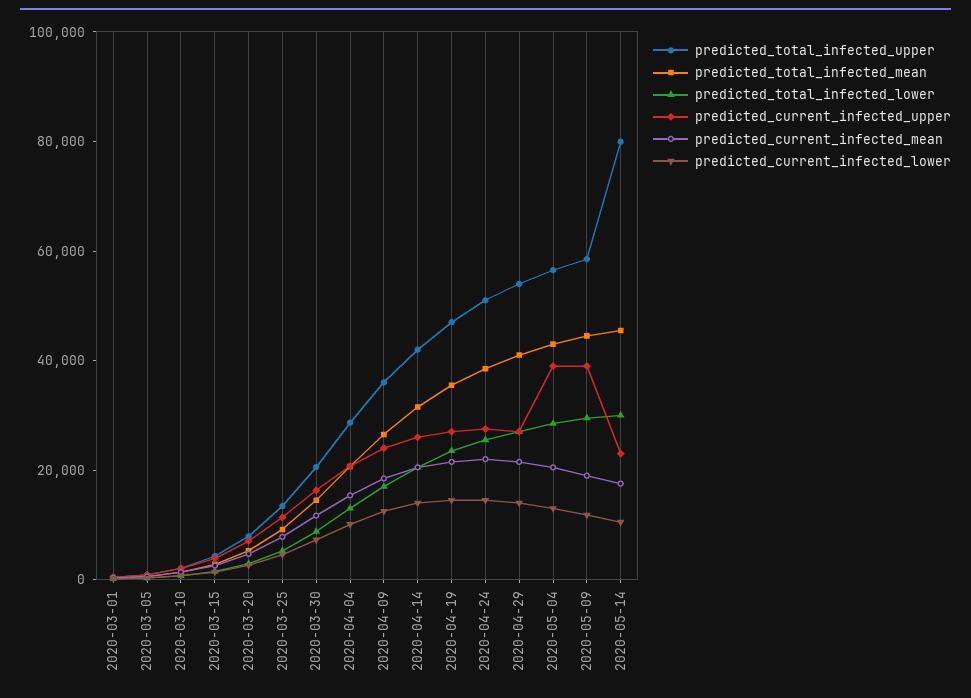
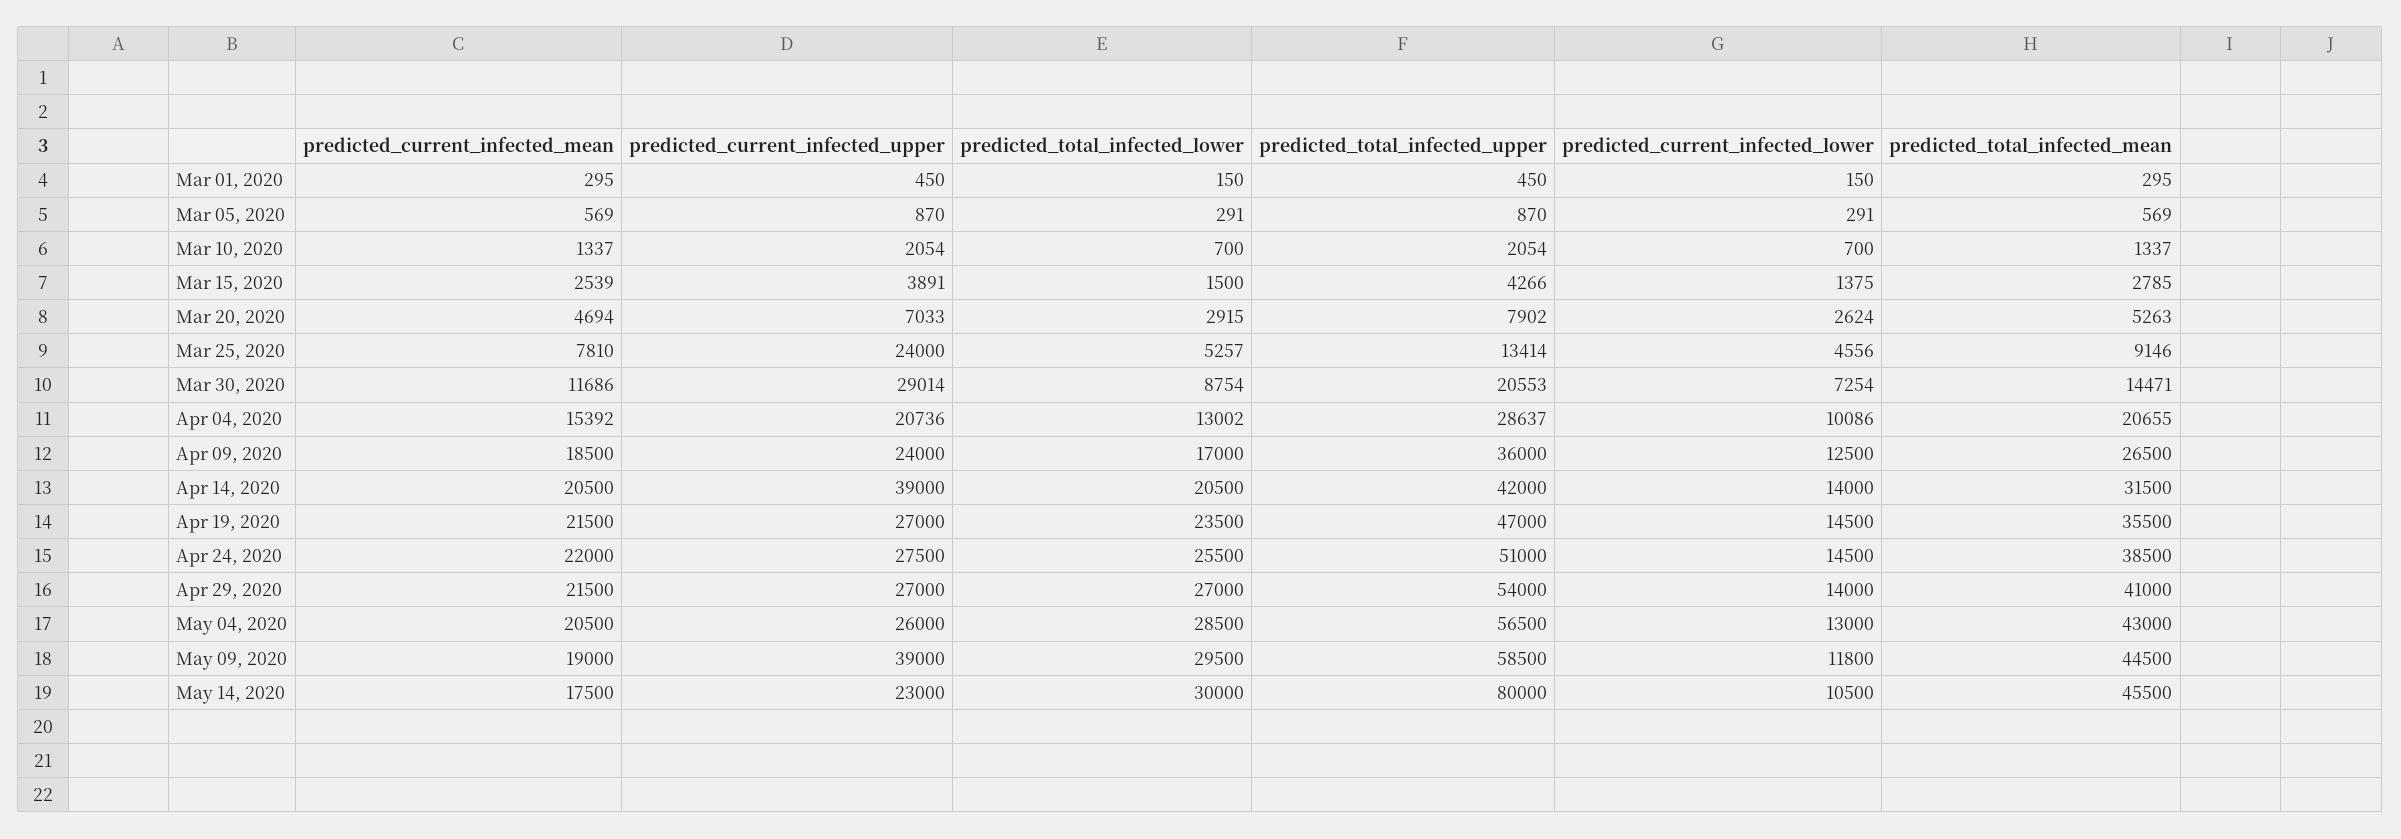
  {
    "predicted_total_infected_upper": {
      "2020-03-01": 450,
      "2020-03-05": 870,
      "2020-03-10": 2054,
      "2020-03-15": 4266,
      "2020-03-20": 7902,
      "2020-03-25": 13414,
      "2020-03-30": 20553,
      "2020-04-04": 28637,
      "2020-04-09": 36000,
      "2020-04-14": 42000,
      "2020-04-19": 47000,
      "2020-04-24": 51000,
      "2020-04-29": 54000,
      "2020-05-04": 56500,
      "2020-05-09": 58500,
      "2020-05-14": 80000
    },
    "predicted_total_infected_mean": {
      "2020-03-01": 295,
      "2020-03-05": 569,
      "2020-03-10": 1337,
      "2020-03-15": 2785,
      "2020-03-20": 5263,
      "2020-03-25": 9146,
      "2020-03-30": 14471,
      "2020-04-04": 20655,
      "2020-04-09": 26500,
      "2020-04-14": 31500,
      "2020-04-19": 35500,
      "2020-04-24": 38500,
      "2020-04-29": 41000,
      "2020-05-04": 43000,
      "2020-05-09": 44500,
      "2020-05-14": 45500
    },
    "predicted_total_infected_lower": {
      "2020-03-01": 150,
      "2020-03-05": 291,
      "2020-03-10": 700,
      "2020-03-15": 1500,
      "2020-03-20": 2915,
      "2020-03-25": 5257,
      "2020-03-30": 8754,
      "2020-04-04": 13002,
      "2020-04-09": 17000,
      "2020-04-14": 20500,
      "2020-04-19": 23500,
      "2020-04-24": 25500,
      "2020-04-29": 27000,
      "2020-05-04": 28500,
      "2020-05-09": 29500,
      "2020-05-14": 30000
    },
    "predicted_current_infected_upper": {
      "2020-03-01": 450,
      "2020-03-05": 870,
      "2020-03-10": 2054,
      "2020-03-15": 3891,
      "2020-03-20": 7033,
-     "2020-03-25": 10000,
+     "2020-03-25": 24000,
-     "2020-03-30": 15000,
+     "2020-03-30": 29014,
      "2020-04-04": 20736,
      "2020-04-09": 24000,
-     "2020-04-14": 25000,
+     "2020-04-14": 39000,
      "2020-04-19": 27000,
      "2020-04-24": 27500,
      "2020-04-29": 27000,
-     "2020-05-04": 40000,
+     "2020-05-04": 26000,
      "2020-05-09": 39000,
      "2020-05-14": 23000
    },
    "predicted_current_infected_mean": {
      "2020-03-01": 295,
      "2020-03-05": 569,
      "2020-03-10": 1337,
      "2020-03-15": 2539,
      "2020-03-20": 4694,
      "2020-03-25": 7810,
      "2020-03-30": 11686,
      "2020-04-04": 15392,
      "2020-04-09": 18500,
      "2020-04-14": 20500,
      "2020-04-19": 21500,
      "2020-04-24": 22000,
      "2020-04-29": 21500,
      "2020-05-04": 20500,
      "2020-05-09": 19000,
      "2020-05-14": 17500
    },
    "predicted_current_infected_lower": {
      "2020-03-01": 150,
      "2020-03-05": 291,
      "2020-03-10": 700,
      "2020-03-15": 1375,
      "2020-03-20": 2624,
      "2020-03-25": 4556,
      "2020-03-30": 7254,
      "2020-04-04": 10086,
      "2020-04-09": 12500,
      "2020-04-14": 14000,
      "2020-04-19": 14500,
      "2020-04-24": 14500,
      "2020-04-29": 14000,
      "2020-05-04": 13000,
      "2020-05-09": 11800,
      "2020-05-14": 10500
    }
  }

